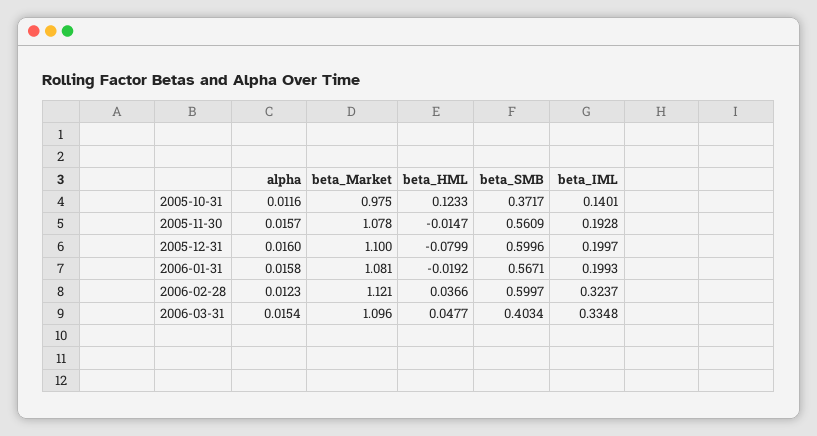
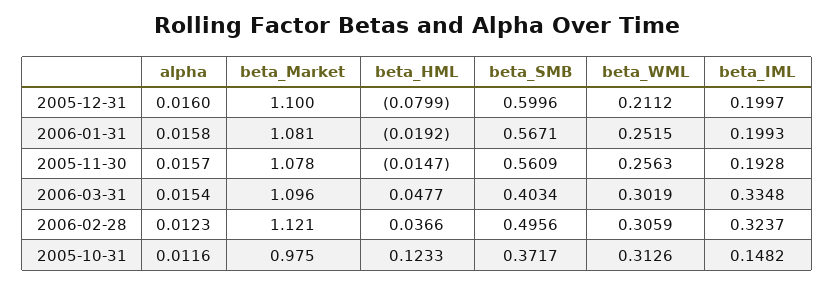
  {
    "alpha": {
      "2005-10-31": 0.0116,
      "2005-11-30": 0.0157,
      "2005-12-31": 0.016,
      "2006-01-31": 0.0158,
      "2006-02-28": 0.0123,
      "2006-03-31": 0.0154
    },
    "beta_Market": {
      "2005-10-31": 0.975,
      "2005-11-30": 1.078,
      "2005-12-31": 1.1,
      "2006-01-31": 1.081,
      "2006-02-28": 1.121,
      "2006-03-31": 1.096
    },
    "beta_HML": {
      "2005-10-31": 0.1233,
      "2005-11-30": -0.0147,
      "2005-12-31": -0.0799,
      "2006-01-31": -0.0192,
      "2006-02-28": 0.0366,
      "2006-03-31": 0.0477
    },
    "beta_SMB": {
      "2005-10-31": 0.3717,
      "2005-11-30": 0.5609,
      "2005-12-31": 0.5996,
      "2006-01-31": 0.5671,
-     "2006-02-28": 0.5997,
+     "2006-02-28": 0.4956,
      "2006-03-31": 0.4034
    },
    "beta_IML": {
-     "2005-10-31": 0.1401,
+     "2005-10-31": 0.1482,
      "2005-11-30": 0.1928,
      "2005-12-31": 0.1997,
      "2006-01-31": 0.1993,
      "2006-02-28": 0.3237,
      "2006-03-31": 0.3348
-   }
+   },
+   "beta_WML": {
+     "2005-12-31": 0.2112,
+     "2006-01-31": 0.2515,
+     "2005-11-30": 0.2563,
+     "2006-03-31": 0.3019,
+     "2006-02-28": 0.3059,
+     "2005-10-31": 0.3126
+   }
  }

